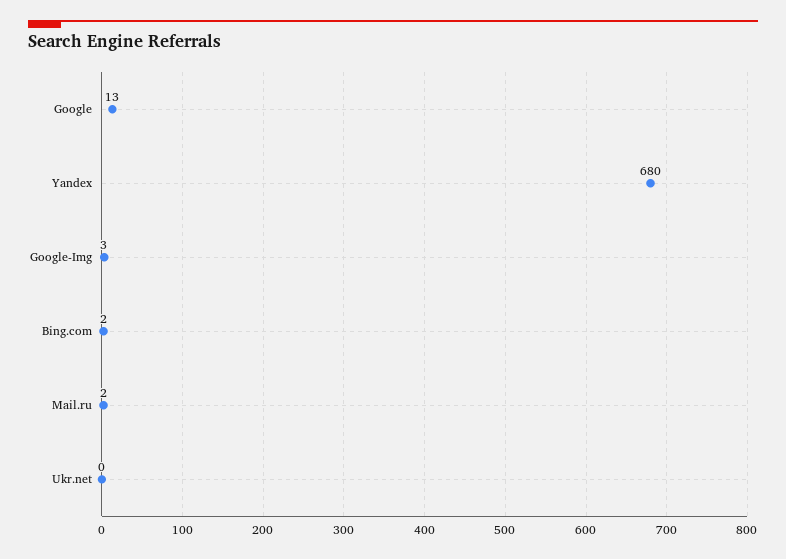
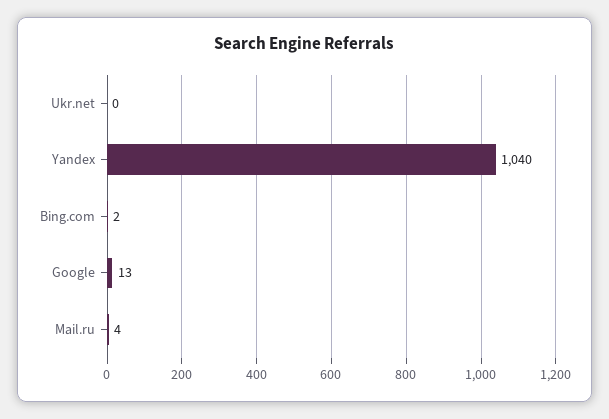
  {
    "Google": 13,
-   "Yandex": 680,
+   "Yandex": 1040,
-   "Google-Img": 3,
    "Bing.com": 2,
-   "Mail.ru": 2,
+   "Mail.ru": 4,
    "Ukr.net": 0
  }

